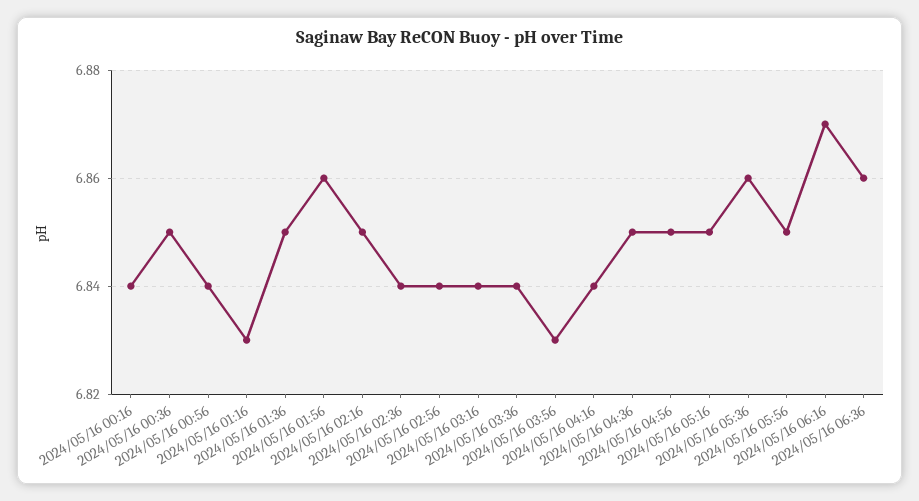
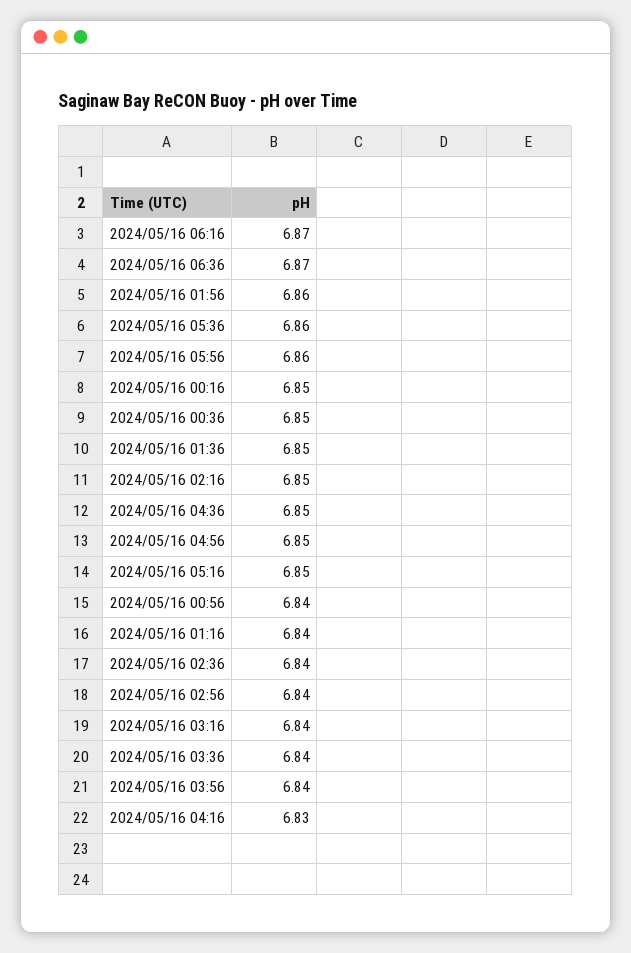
  {
-   "2024/05/16 00:16": 6.84,
+   "2024/05/16 00:16": 6.85,
    "2024/05/16 00:36": 6.85,
    "2024/05/16 00:56": 6.84,
-   "2024/05/16 01:16": 6.83,
+   "2024/05/16 01:16": 6.84,
    "2024/05/16 01:36": 6.85,
    "2024/05/16 01:56": 6.86,
    "2024/05/16 02:16": 6.85,
    "2024/05/16 02:36": 6.84,
    "2024/05/16 02:56": 6.84,
    "2024/05/16 03:16": 6.84,
    "2024/05/16 03:36": 6.84,
-   "2024/05/16 03:56": 6.83,
+   "2024/05/16 03:56": 6.84,
-   "2024/05/16 04:16": 6.84,
+   "2024/05/16 04:16": 6.83,
    "2024/05/16 04:36": 6.85,
    "2024/05/16 04:56": 6.85,
    "2024/05/16 05:16": 6.85,
    "2024/05/16 05:36": 6.86,
-   "2024/05/16 05:56": 6.85,
+   "2024/05/16 05:56": 6.86,
    "2024/05/16 06:16": 6.87,
-   "2024/05/16 06:36": 6.86
+   "2024/05/16 06:36": 6.87
  }

